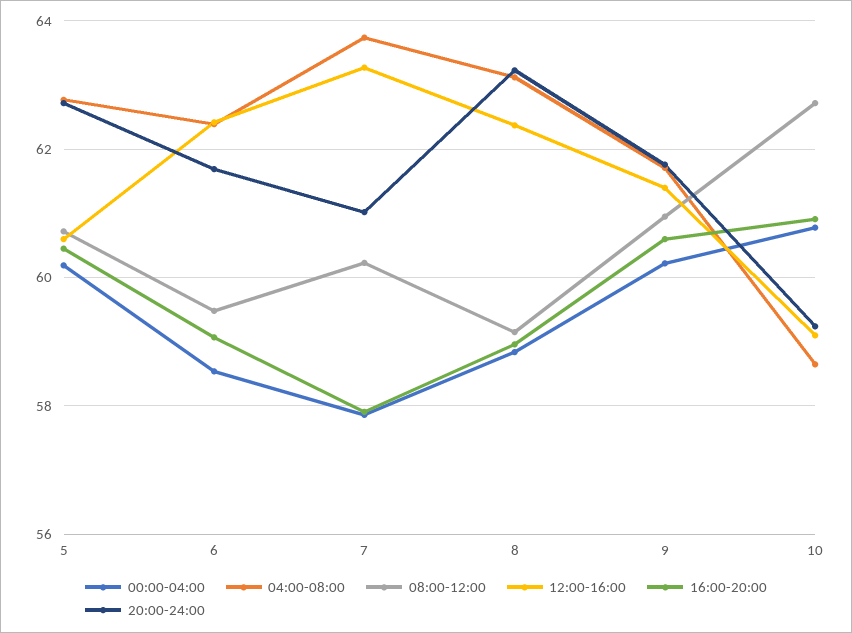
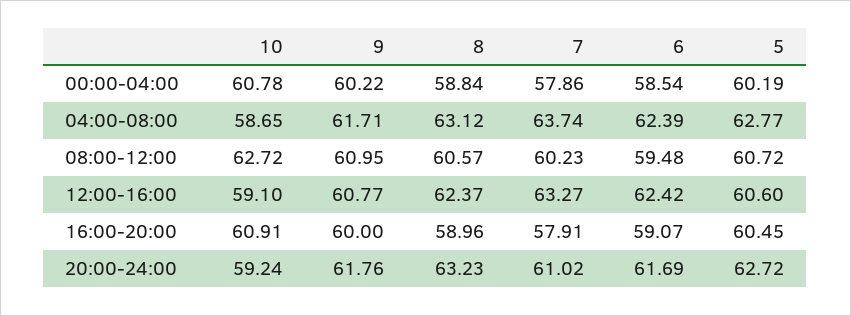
  {
    "00:00-04:00": {
      "5": 60.19,
      "6": 58.54,
      "7": 57.86,
      "8": 58.84,
      "9": 60.22,
      "10": 60.78
    },
    "04:00-08:00": {
      "5": 62.77,
      "6": 62.39,
      "7": 63.74,
      "8": 63.12,
      "9": 61.71,
      "10": 58.65
    },
    "08:00-12:00": {
      "5": 60.72,
      "6": 59.48,
      "7": 60.23,
-     "8": 59.2,
+     "8": 60.57,
      "9": 60.95,
      "10": 62.72
    },
    "12:00-16:00": {
      "5": 60.6,
      "6": 62.42,
      "7": 63.27,
      "8": 62.37,
-     "9": 61.4,
+     "9": 60.77,
      "10": 59.1
    },
    "16:00-20:00": {
      "5": 60.45,
      "6": 59.07,
      "7": 57.91,
      "8": 58.96,
-     "9": 60.6,
+     "9": 60,
      "10": 60.91
    },
    "20:00-24:00": {
      "5": 62.72,
      "6": 61.69,
      "7": 61.02,
      "8": 63.23,
      "9": 61.76,
      "10": 59.24
    }
  }

